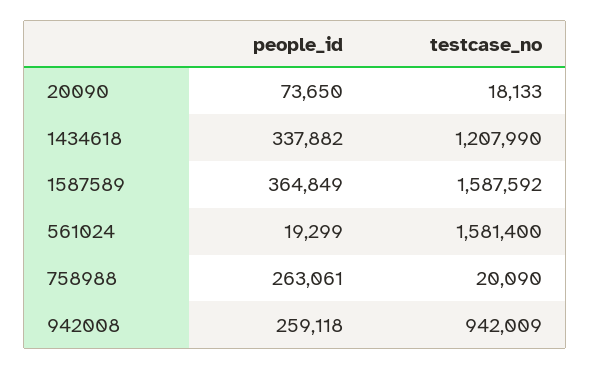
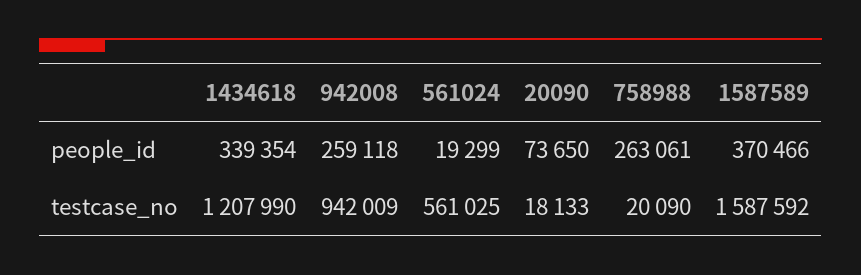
  {
    "people_id": {
      "20090": 73650,
-     "1434618": 337882,
+     "1434618": 339354,
-     "1587589": 364849,
+     "1587589": 370466,
      "561024": 19299,
      "758988": 263061,
      "942008": 259118
    },
    "testcase_no": {
      "20090": 18133,
      "1434618": 1207990,
      "1587589": 1587592,
-     "561024": 1581400,
+     "561024": 561025,
      "758988": 20090,
      "942008": 942009
    }
  }

